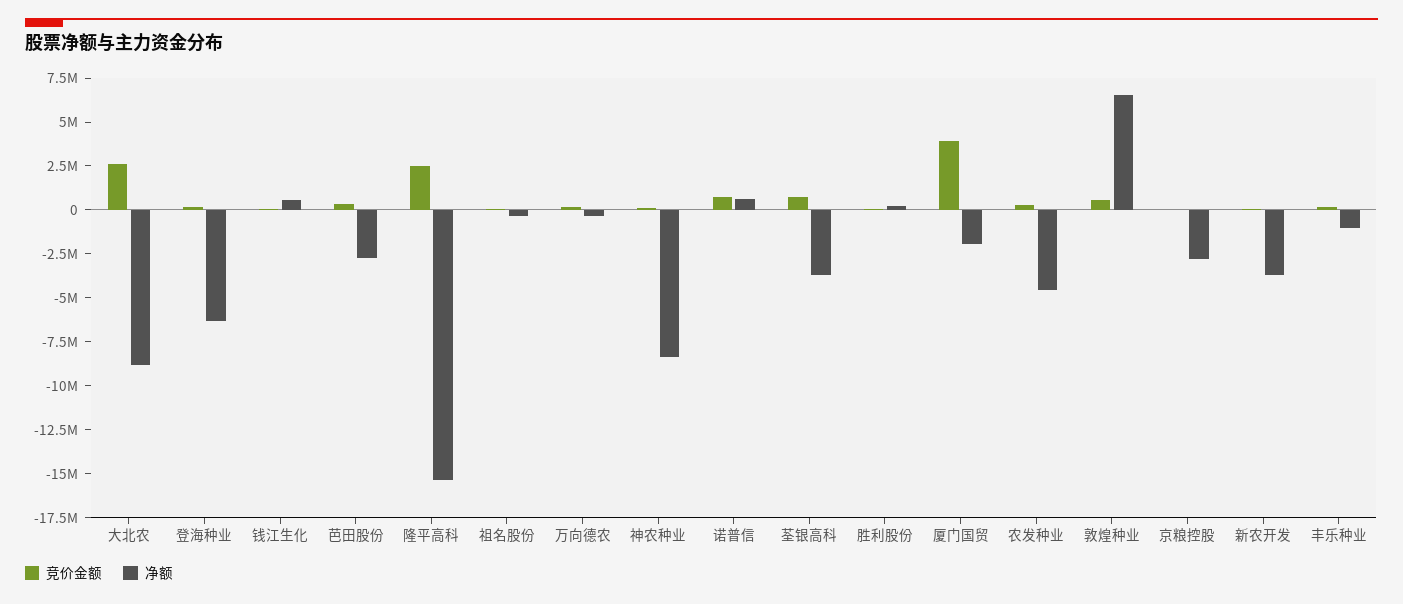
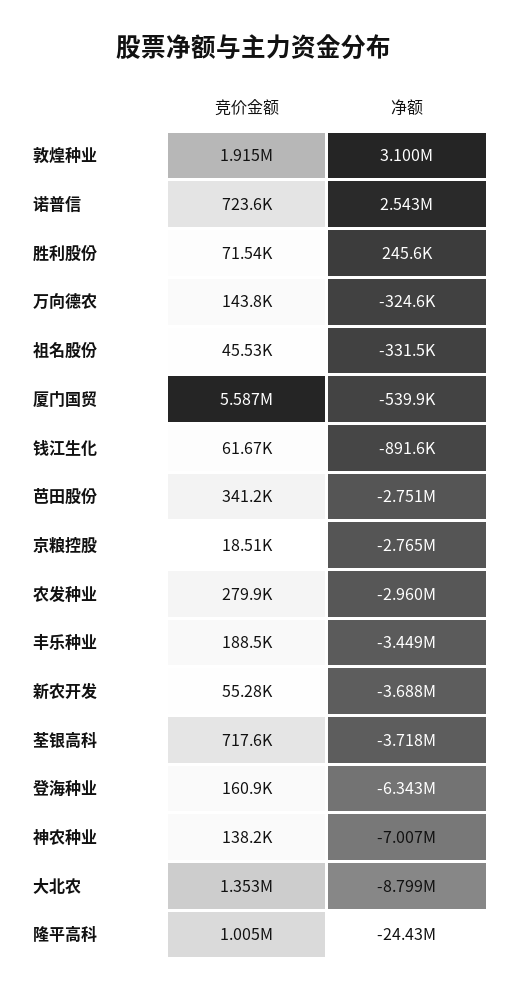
  {
    "竞价金额": {
-     "大北农": 2500000,
+     "大北农": 1353000,
      "登海种业": 160900,
      "钱江生化": 61670,
      "芭田股份": 341200,
-     "隆平高科": 2500000,
+     "隆平高科": 1005000,
      "祖名股份": 45530,
      "万向德农": 143800,
      "神农种业": 138200,
      "诺普信": 723600,
      "荃银高科": 717600,
      "胜利股份": 71540,
-     "厦门国贸": 4000000,
+     "厦门国贸": 5587000,
      "农发种业": 279900,
-     "敦煌种业": 500000,
+     "敦煌种业": 1915000,
      "京粮控股": 18510,
      "新农开发": 55280,
      "丰乐种业": 188500
    },
    "净额": {
      "大北农": -8799000,
      "登海种业": -6343000,
-     "钱江生化": 500000,
+     "钱江生化": -891600,
      "芭田股份": -2751000,
-     "隆平高科": -15500000,
+     "隆平高科": -24430000,
      "祖名股份": -331500,
      "万向德农": -324600,
-     "神农种业": -8500000,
+     "神农种业": -7007000,
-     "诺普信": 500000,
+     "诺普信": 2543000,
      "荃银高科": -3718000,
      "胜利股份": 245600,
-     "厦门国贸": -2000000,
+     "厦门国贸": -539900,
-     "农发种业": -4500000,
+     "农发种业": -2960000,
-     "敦煌种业": 6500000,
+     "敦煌种业": 3100000,
      "京粮控股": -2765000,
      "新农开发": -3688000,
-     "丰乐种业": -1000000
+     "丰乐种业": -3449000
    }
  }

